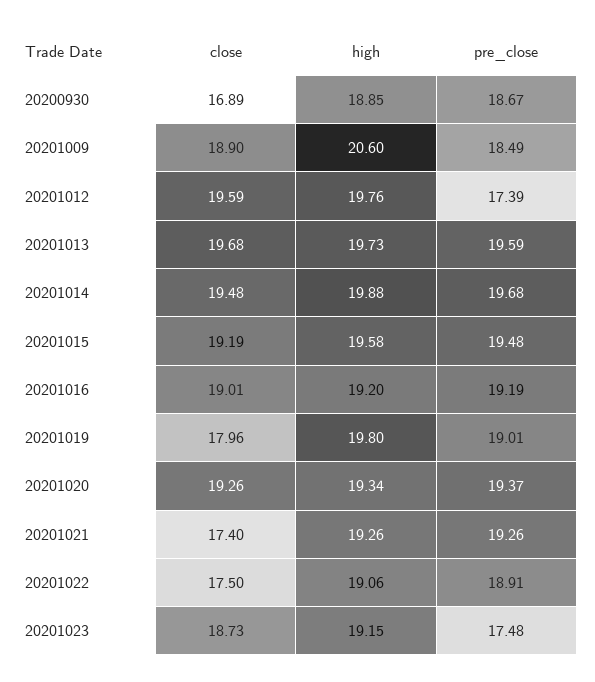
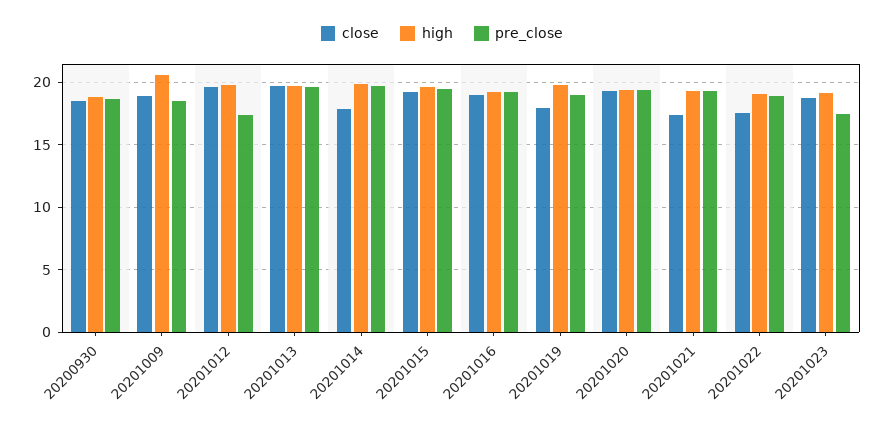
  {
    "close": {
-     "20200930": 16.89,
+     "20200930": 18.5,
      "20201009": 18.9,
      "20201012": 19.59,
      "20201013": 19.68,
-     "20201014": 19.48,
+     "20201014": 18,
      "20201015": 19.19,
      "20201016": 19.01,
      "20201019": 17.96,
      "20201020": 19.26,
      "20201021": 17.4,
      "20201022": 17.5,
      "20201023": 18.73
    },
    "high": {
      "20200930": 18.85,
      "20201009": 20.6,
      "20201012": 19.76,
      "20201013": 19.73,
      "20201014": 19.88,
      "20201015": 19.58,
      "20201016": 19.2,
      "20201019": 19.8,
      "20201020": 19.34,
      "20201021": 19.26,
      "20201022": 19.06,
      "20201023": 19.15
    },
    "pre_close": {
      "20200930": 18.67,
      "20201009": 18.49,
      "20201012": 17.39,
      "20201013": 19.59,
      "20201014": 19.68,
      "20201015": 19.48,
      "20201016": 19.19,
      "20201019": 19.01,
      "20201020": 19.37,
      "20201021": 19.26,
      "20201022": 18.91,
      "20201023": 17.48
    }
  }

